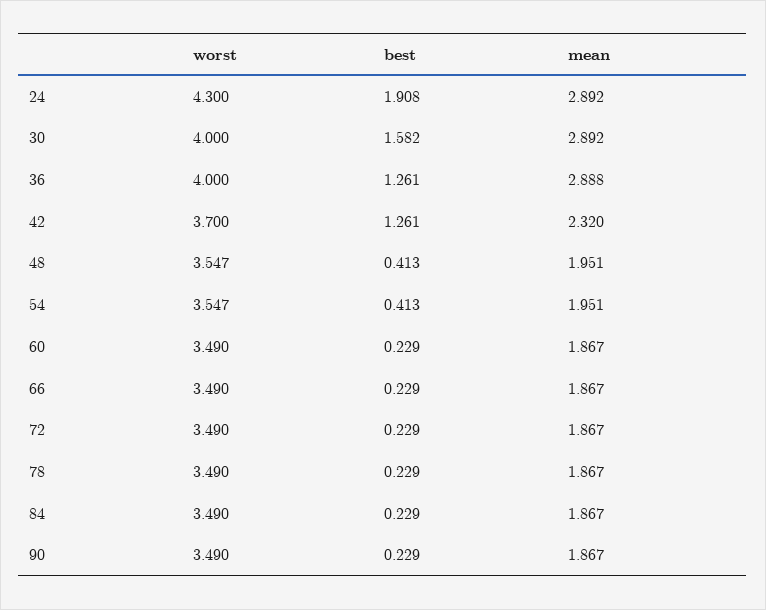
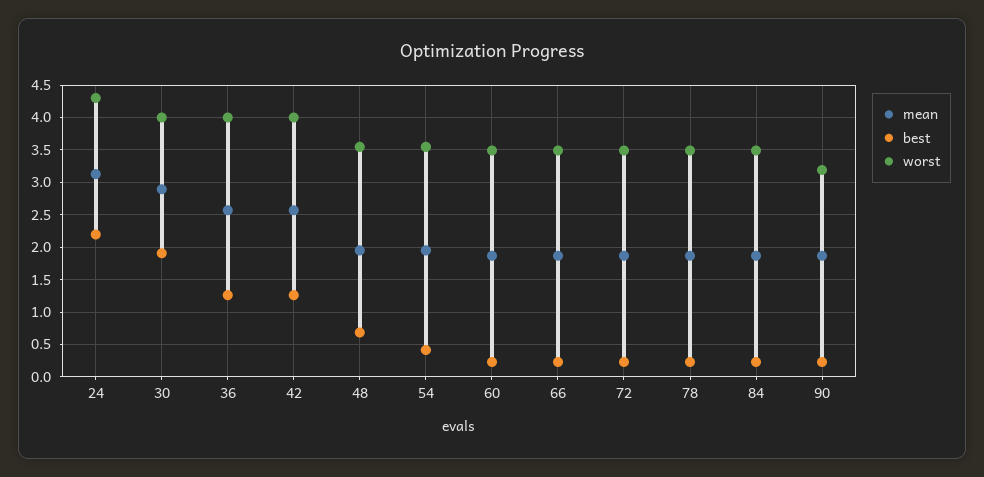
  {
    "worst": {
      "24": 4.3,
      "30": 4,
      "36": 4,
-     "42": 3.7,
+     "42": 4,
      "48": 3.547,
      "54": 3.547,
      "60": 3.49,
      "66": 3.49,
      "72": 3.49,
      "78": 3.49,
      "84": 3.49,
-     "90": 3.49
+     "90": 3.2
    },
    "best": {
-     "24": 1.908,
+     "24": 2.2,
-     "30": 1.582,
+     "30": 1.9,
      "36": 1.261,
      "42": 1.261,
-     "48": 0.413,
+     "48": 0.7,
      "54": 0.413,
      "60": 0.229,
      "66": 0.229,
      "72": 0.229,
      "78": 0.229,
      "84": 0.229,
      "90": 0.229
    },
    "mean": {
-     "24": 2.892,
+     "24": 3.1,
      "30": 2.892,
-     "36": 2.888,
+     "36": 2.6,
-     "42": 2.32,
+     "42": 2.6,
      "48": 1.951,
      "54": 1.951,
      "60": 1.867,
      "66": 1.867,
      "72": 1.867,
      "78": 1.867,
      "84": 1.867,
      "90": 1.867
    }
  }

